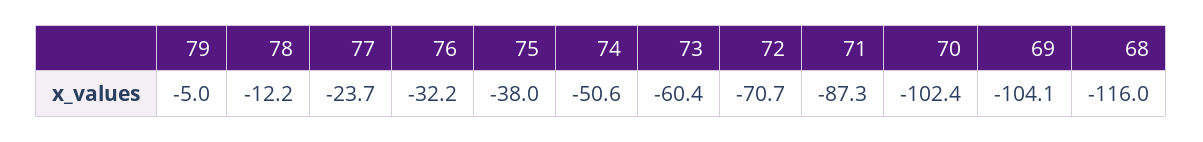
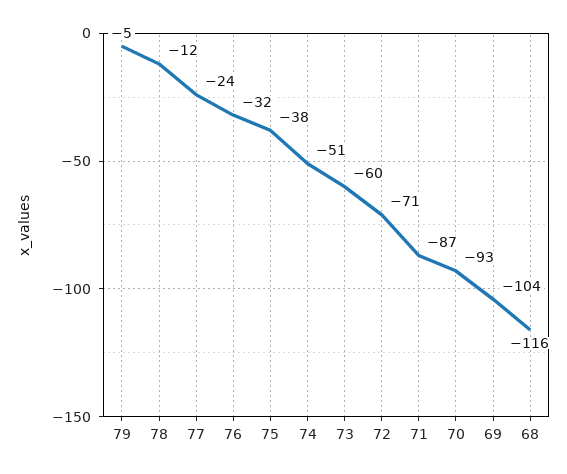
  {
    "79": -5,
    "78": -12.2,
    "77": -23.7,
    "76": -32.2,
    "75": -38,
    "74": -50.6,
    "73": -60.4,
    "72": -70.7,
    "71": -87.3,
-   "70": -102.4,
+   "70": -93,
    "69": -104.1,
    "68": -116
  }

